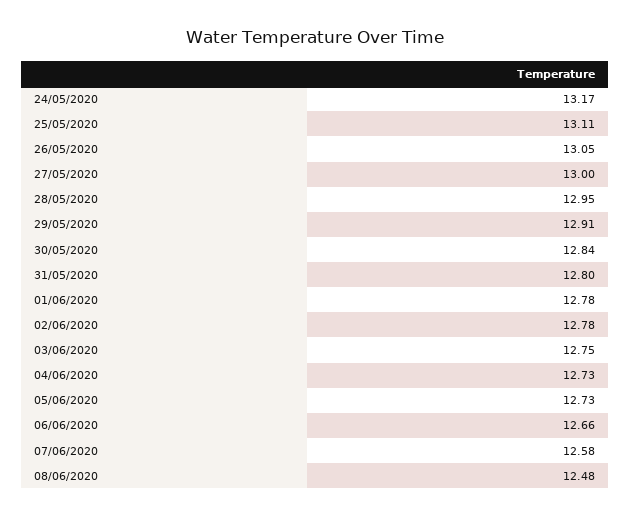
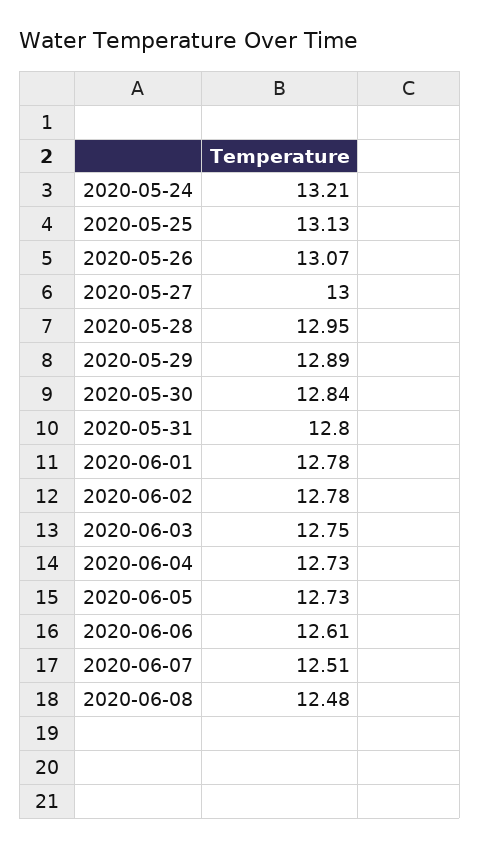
  {
-   "24/05/2020": 13.17,
+   "24/05/2020": 13.21,
-   "25/05/2020": 13.11,
+   "25/05/2020": 13.13,
-   "26/05/2020": 13.05,
+   "26/05/2020": 13.07,
    "27/05/2020": 13,
    "28/05/2020": 12.95,
-   "29/05/2020": 12.91,
+   "29/05/2020": 12.89,
    "30/05/2020": 12.84,
    "31/05/2020": 12.8,
    "01/06/2020": 12.78,
    "02/06/2020": 12.78,
    "03/06/2020": 12.75,
    "04/06/2020": 12.73,
    "05/06/2020": 12.73,
-   "06/06/2020": 12.66,
+   "06/06/2020": 12.61,
-   "07/06/2020": 12.58,
+   "07/06/2020": 12.51,
    "08/06/2020": 12.48
  }

